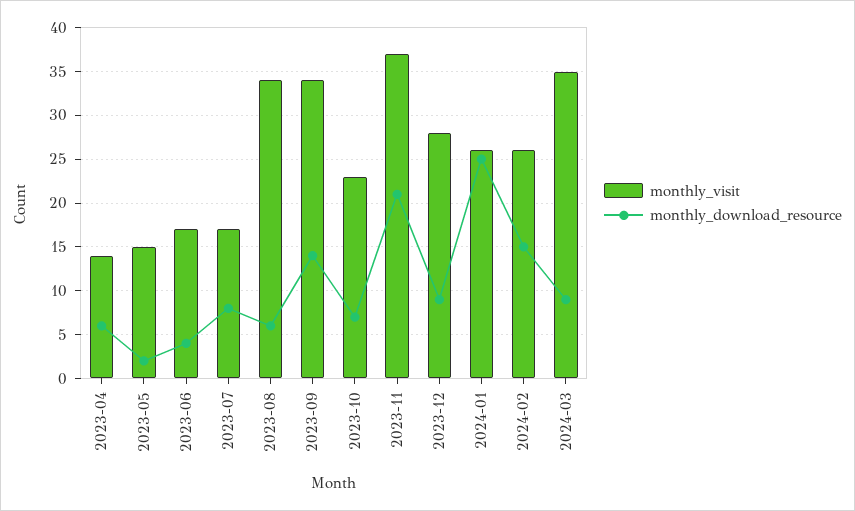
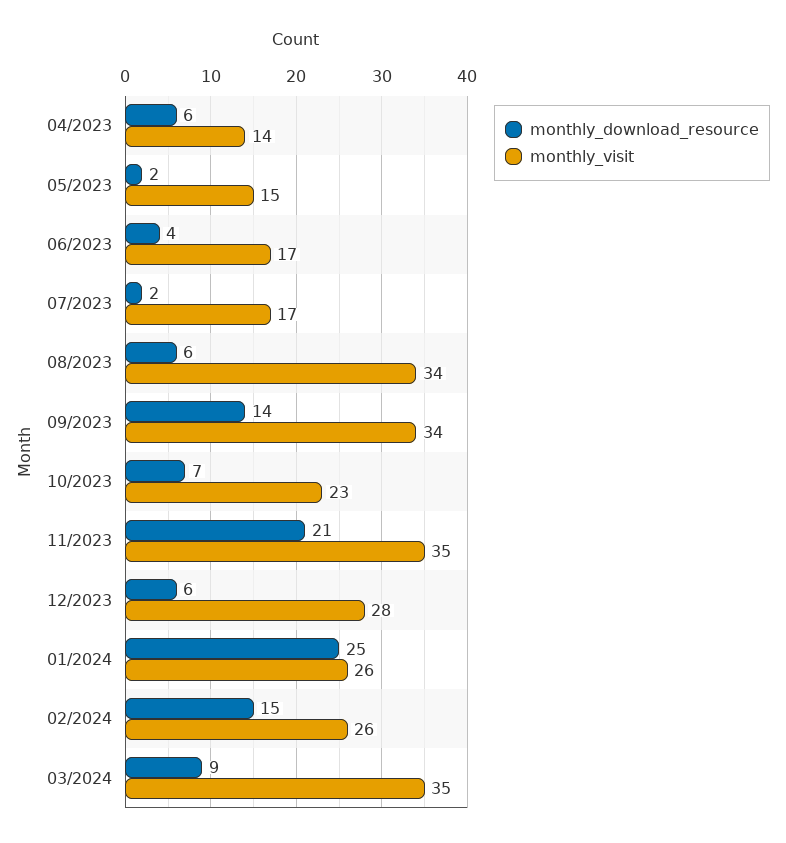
  {
    "monthly_visit": {
      "2023-04": 14,
      "2023-05": 15,
      "2023-06": 17,
      "2023-07": 17,
      "2023-08": 34,
      "2023-09": 34,
      "2023-10": 23,
-     "2023-11": 37,
+     "2023-11": 35,
      "2023-12": 28,
      "2024-01": 26,
      "2024-02": 26,
      "2024-03": 35
    },
    "monthly_download_resource": {
      "2023-04": 6,
      "2023-05": 2,
      "2023-06": 4,
-     "2023-07": 8,
+     "2023-07": 2,
      "2023-08": 6,
      "2023-09": 14,
      "2023-10": 7,
      "2023-11": 21,
-     "2023-12": 9,
+     "2023-12": 6,
      "2024-01": 25,
      "2024-02": 15,
      "2024-03": 9
    }
  }

